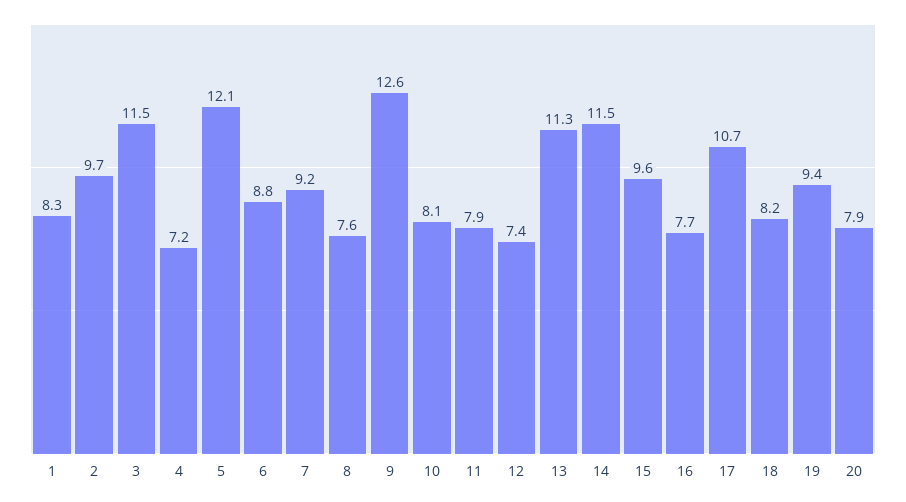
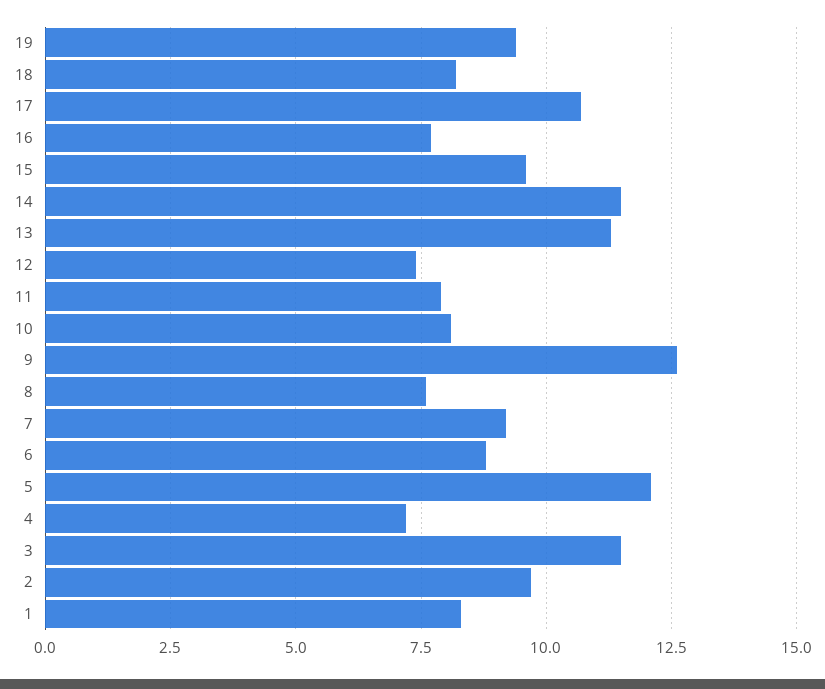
  {
    "1": 8.3,
    "2": 9.7,
    "3": 11.5,
    "4": 7.2,
    "5": 12.1,
    "6": 8.8,
    "7": 9.2,
    "8": 7.6,
    "9": 12.6,
    "10": 8.1,
    "11": 7.9,
    "12": 7.4,
    "13": 11.3,
    "14": 11.5,
    "15": 9.6,
    "16": 7.7,
    "17": 10.7,
    "18": 8.2,
-   "19": 9.4,
+   "19": 9.4
-   "20": 7.9
  }

